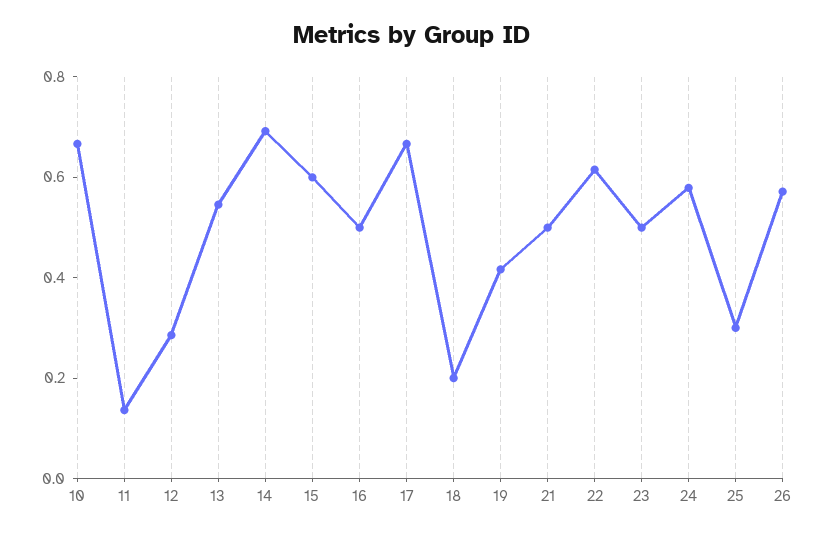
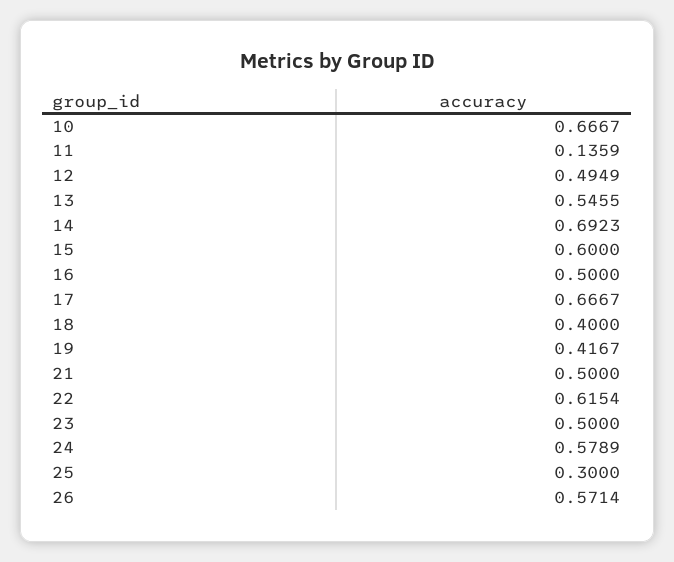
  {
    "10": 0.6667,
    "11": 0.1359,
-   "12": 0.3,
+   "12": 0.4949,
    "13": 0.5455,
    "14": 0.6923,
    "15": 0.6,
    "16": 0.5,
    "17": 0.6667,
-   "18": 0.2,
+   "18": 0.4,
    "19": 0.4167,
    "21": 0.5,
    "22": 0.6154,
    "23": 0.5,
    "24": 0.5789,
    "25": 0.3,
    "26": 0.5714
  }

